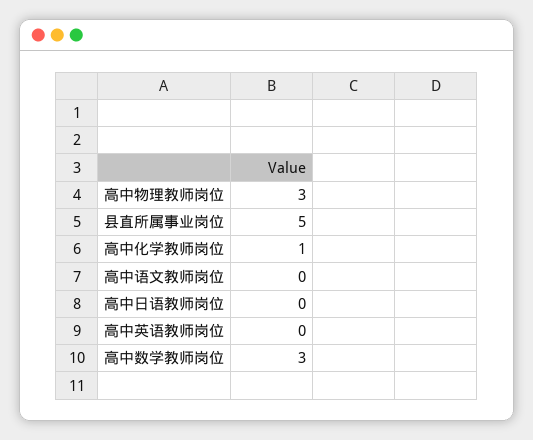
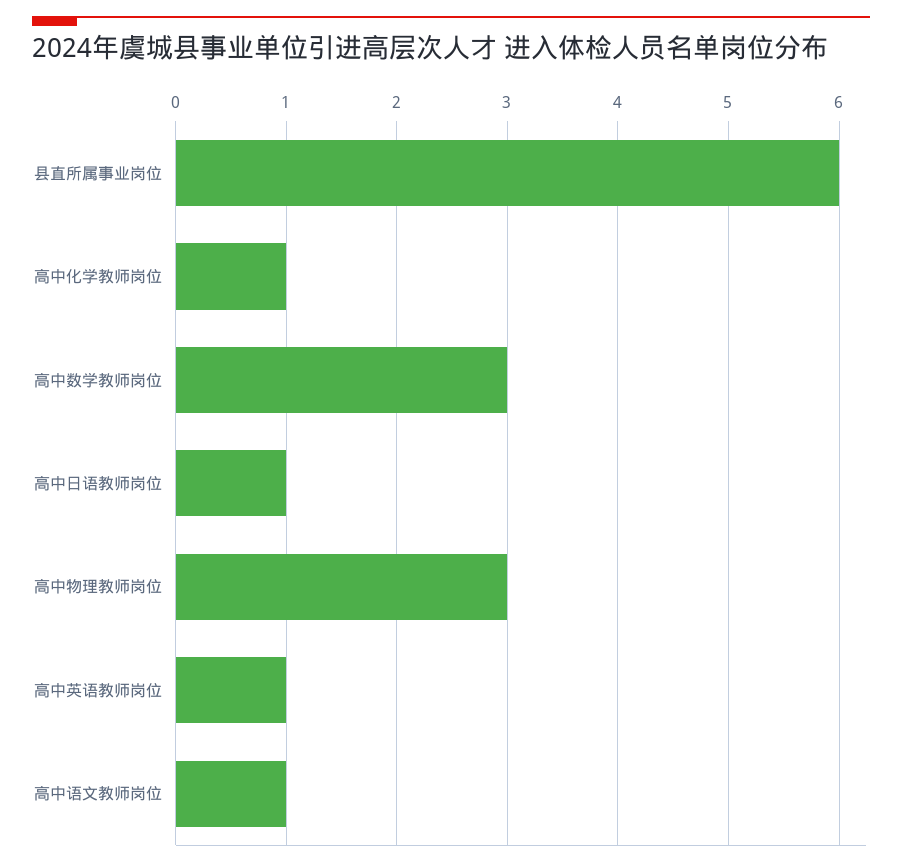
  {
    "高中物理教师岗位": 3,
-   "县直所属事业岗位": 5,
+   "县直所属事业岗位": 6,
    "高中化学教师岗位": 1,
-   "高中语文教师岗位": 0,
+   "高中语文教师岗位": 1,
-   "高中日语教师岗位": 0,
+   "高中日语教师岗位": 1,
-   "高中英语教师岗位": 0,
+   "高中英语教师岗位": 1,
    "高中数学教师岗位": 3
  }

